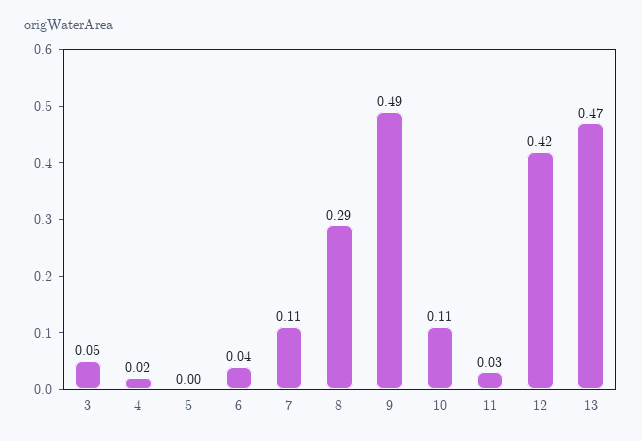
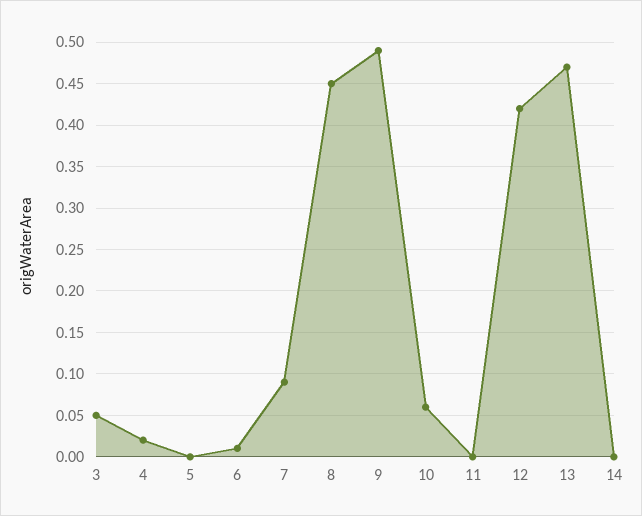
  {
    "3": 0.05,
    "4": 0.02,
    "5": 0,
-   "6": 0.04,
+   "6": 0.01,
-   "7": 0.11,
+   "7": 0.09,
-   "8": 0.29,
+   "8": 0.45,
    "9": 0.49,
-   "10": 0.11,
+   "10": 0.06,
-   "11": 0.03,
+   "11": 0,
    "12": 0.42,
-   "13": 0.47
+   "13": 0.47,
+   "14": 0
  }

